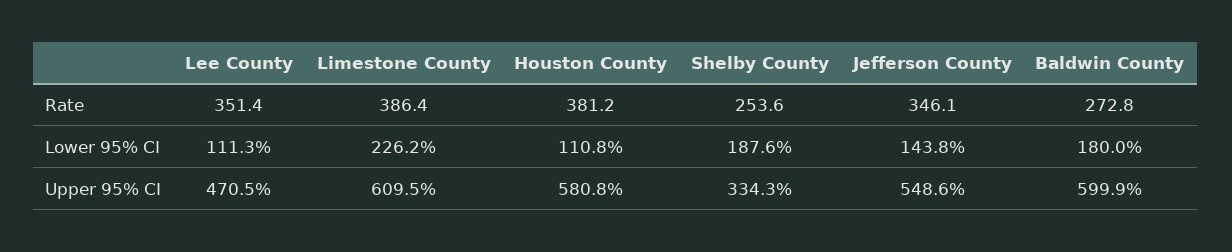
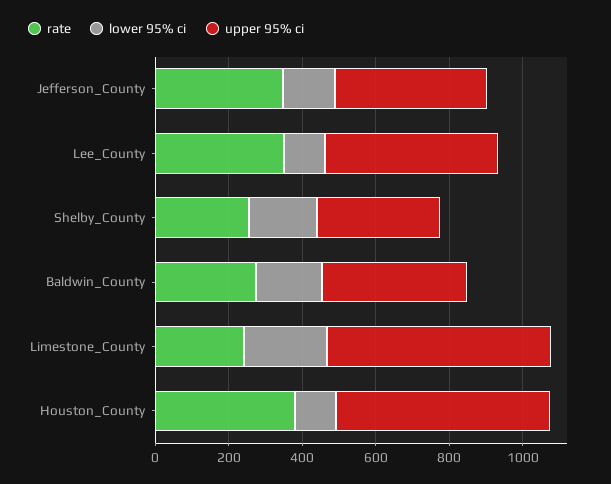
  {
    "Rate": {
      "Lee County": 351.4,
-     "Limestone County": 386.4,
+     "Limestone County": 250,
      "Houston County": 381.2,
      "Shelby County": 253.6,
      "Jefferson County": 346.1,
      "Baldwin County": 272.8
    },
    "Lower 95% CI": {
      "Lee County": 111.3,
      "Limestone County": 226.2,
      "Houston County": 110.8,
      "Shelby County": 187.6,
      "Jefferson County": 143.8,
      "Baldwin County": 180
    },
    "Upper 95% CI": {
      "Lee County": 470.5,
      "Limestone County": 609.5,
      "Houston County": 580.8,
      "Shelby County": 334.3,
-     "Jefferson County": 548.6,
+     "Jefferson County": 400,
-     "Baldwin County": 599.9
+     "Baldwin County": 400
    }
  }

